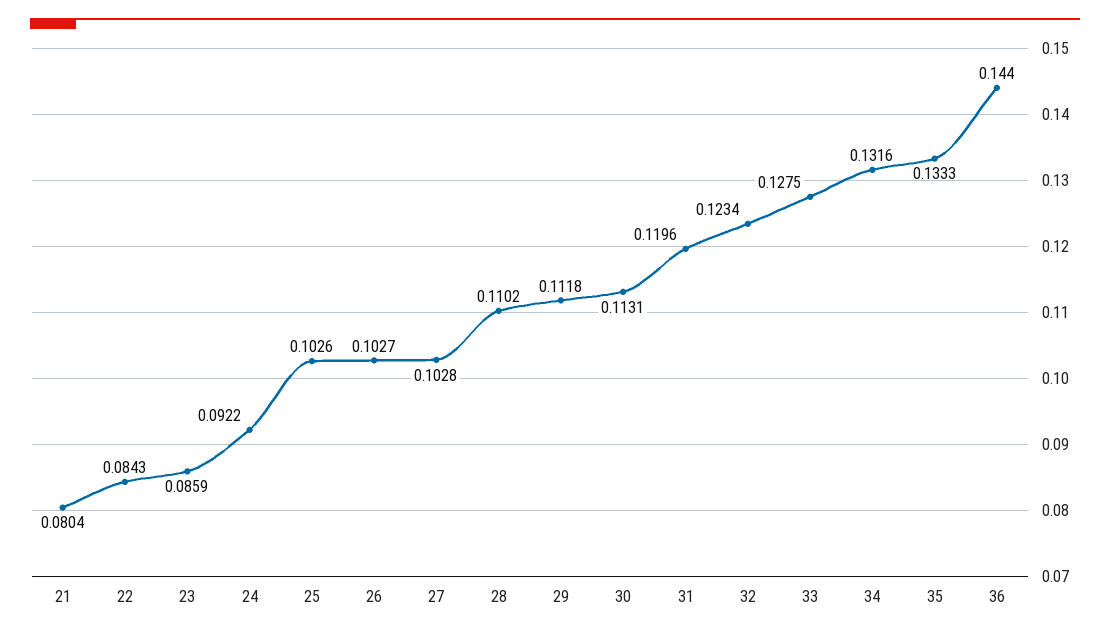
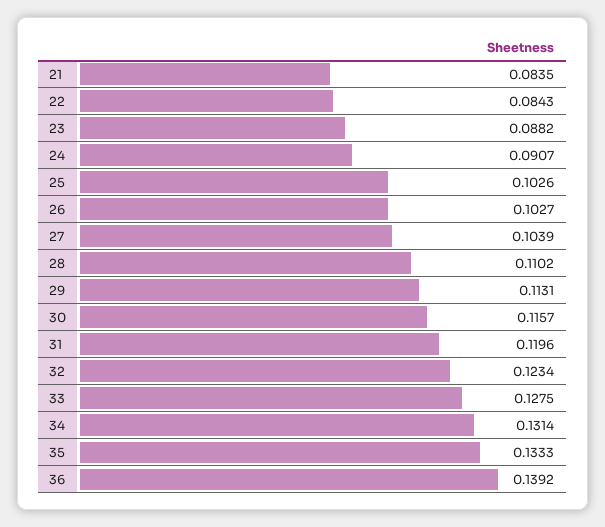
  {
-   "21": 0.0804,
+   "21": 0.0835,
    "22": 0.0843,
-   "23": 0.0859,
+   "23": 0.0882,
-   "24": 0.0922,
+   "24": 0.0907,
    "25": 0.1026,
    "26": 0.1027,
-   "27": 0.1028,
+   "27": 0.1039,
    "28": 0.1102,
-   "29": 0.1118,
+   "29": 0.1131,
-   "30": 0.1131,
+   "30": 0.1157,
    "31": 0.1196,
    "32": 0.1234,
    "33": 0.1275,
-   "34": 0.1316,
+   "34": 0.1314,
    "35": 0.1333,
-   "36": 0.144
+   "36": 0.1392
  }

